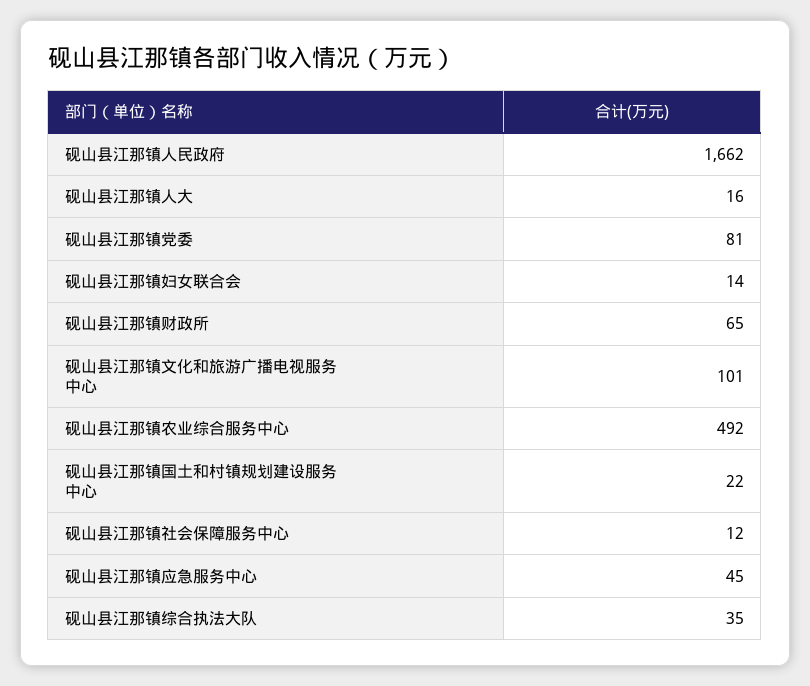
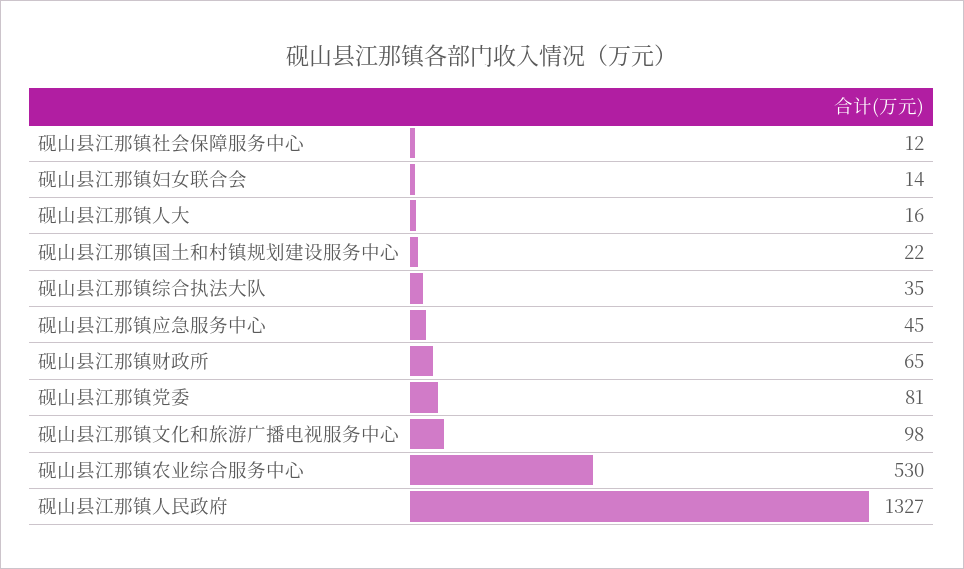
  {
-   "砚山县江那镇人民政府": 1662,
+   "砚山县江那镇人民政府": 1327,
    "砚山县江那镇人大": 16,
    "砚山县江那镇党委": 81,
    "砚山县江那镇妇女联合会": 14,
    "砚山县江那镇财政所": 65,
-   "砚山县江那镇文化和旅游广播电视服务中心": 101,
+   "砚山县江那镇文化和旅游广播电视服务中心": 98,
-   "砚山县江那镇农业综合服务中心": 492,
+   "砚山县江那镇农业综合服务中心": 530,
    "砚山县江那镇国土和村镇规划建设服务中心": 22,
    "砚山县江那镇社会保障服务中心": 12,
    "砚山县江那镇应急服务中心": 45,
    "砚山县江那镇综合执法大队": 35
  }

